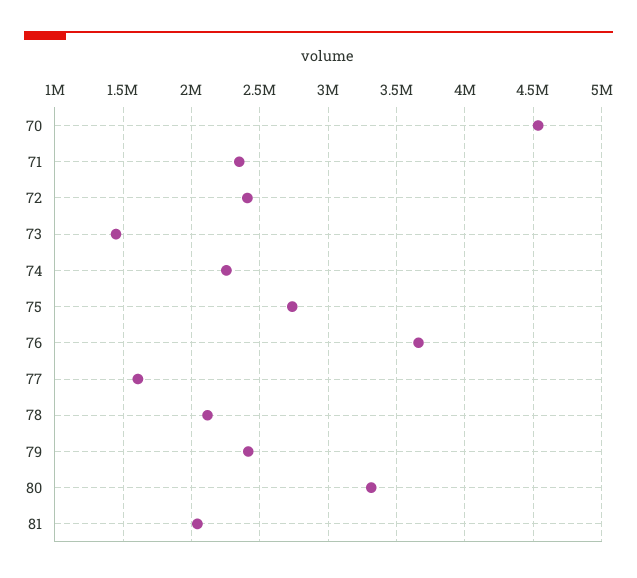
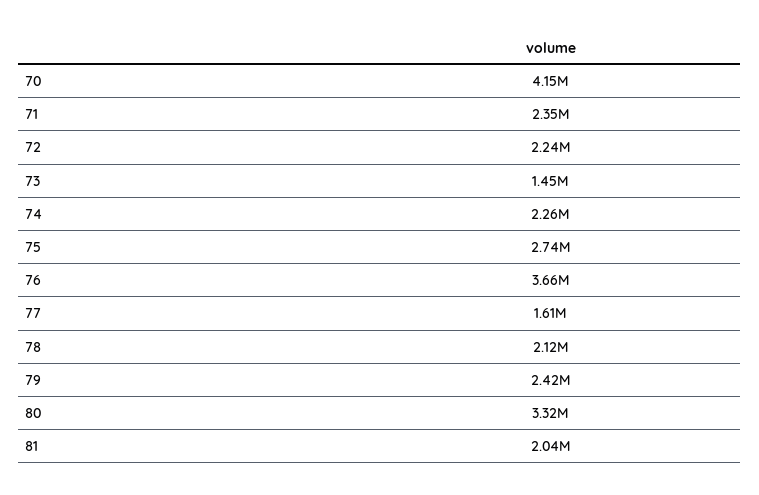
  {
-   "70": 4550000,
+   "70": 4150000,
    "71": 2350000,
-   "72": 2400000,
+   "72": 2240000,
    "73": 1450000,
    "74": 2260000,
    "75": 2740000,
    "76": 3660000,
    "77": 1610000,
    "78": 2120000,
    "79": 2420000,
    "80": 3320000,
    "81": 2040000
  }

